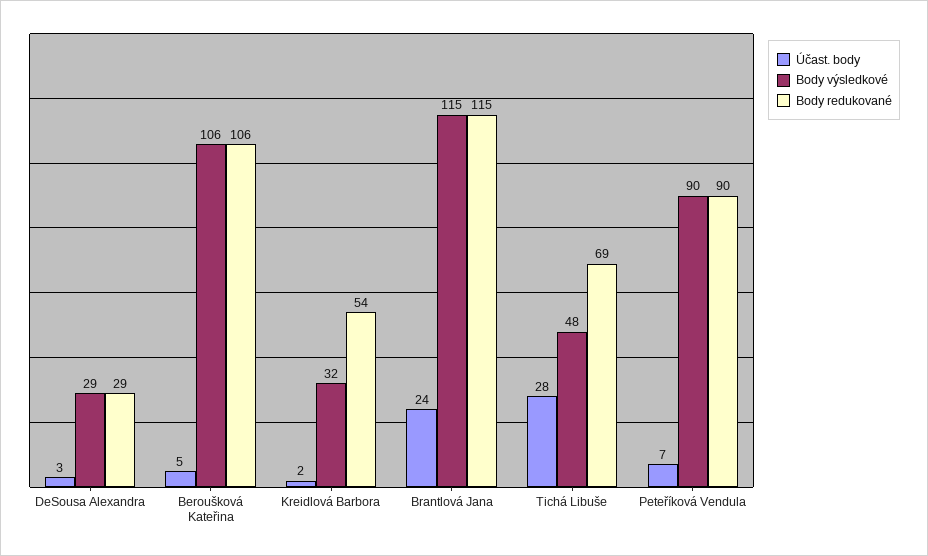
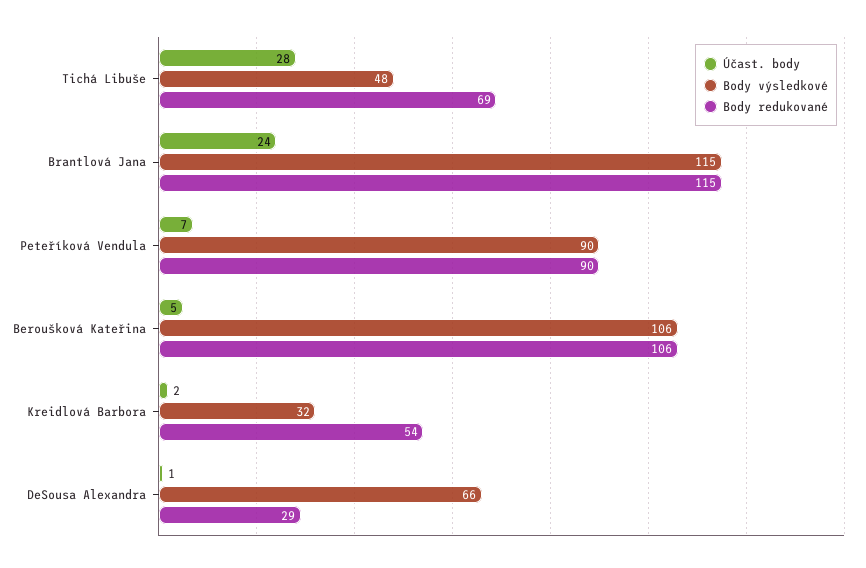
  {
    "Účast. body": {
-     "DeSousa Alexandra": 3,
+     "DeSousa Alexandra": 1,
      "Beroušková Kateřina": 5,
      "Kreidlová Barbora": 2,
      "Brantlová Jana": 24,
      "Tichá Libuše": 28,
      "Peteříková Vendula": 7
    },
    "Body výsledkové": {
-     "DeSousa Alexandra": 29,
+     "DeSousa Alexandra": 66,
      "Beroušková Kateřina": 106,
      "Kreidlová Barbora": 32,
      "Brantlová Jana": 115,
      "Tichá Libuše": 48,
      "Peteříková Vendula": 90
    },
    "Body redukované": {
      "DeSousa Alexandra": 29,
      "Beroušková Kateřina": 106,
      "Kreidlová Barbora": 54,
      "Brantlová Jana": 115,
      "Tichá Libuše": 69,
      "Peteříková Vendula": 90
    }
  }

